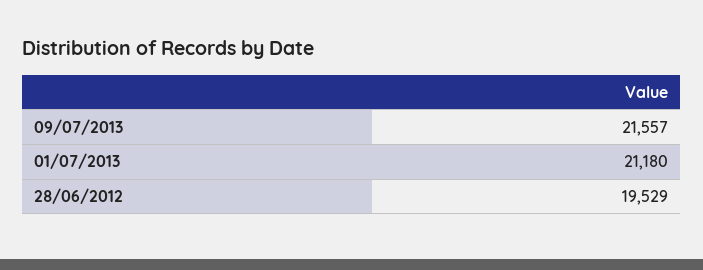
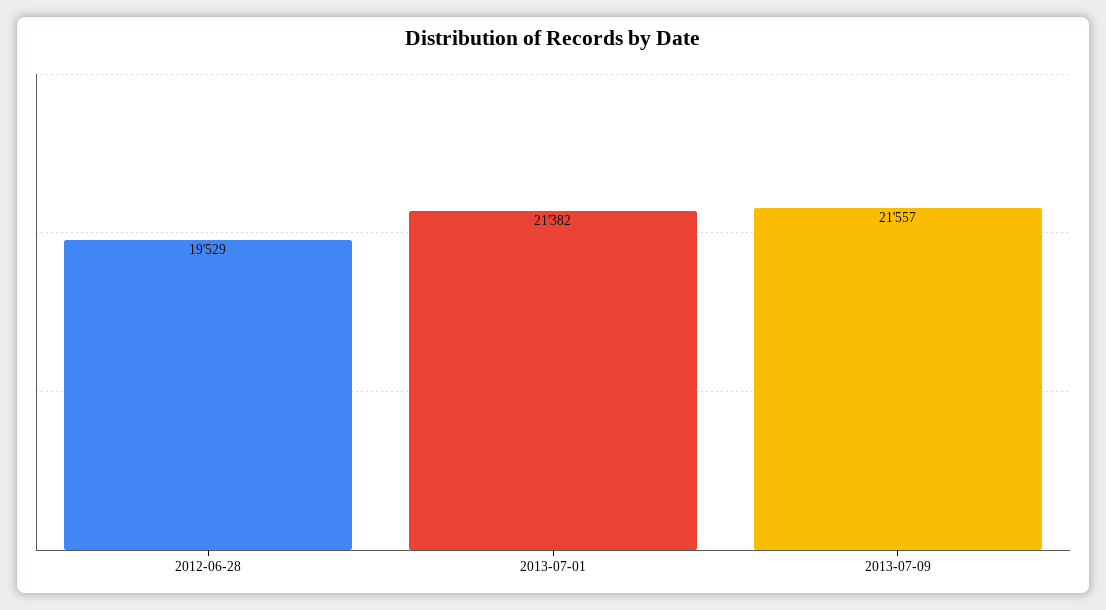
  {
    "09/07/2013": 21557,
-   "01/07/2013": 21180,
+   "01/07/2013": 21382,
    "28/06/2012": 19529
  }

